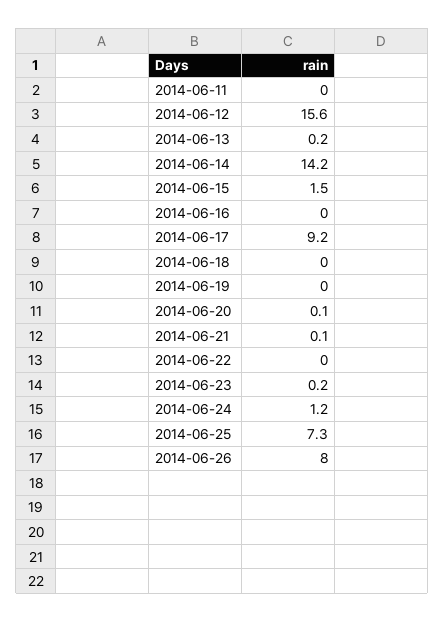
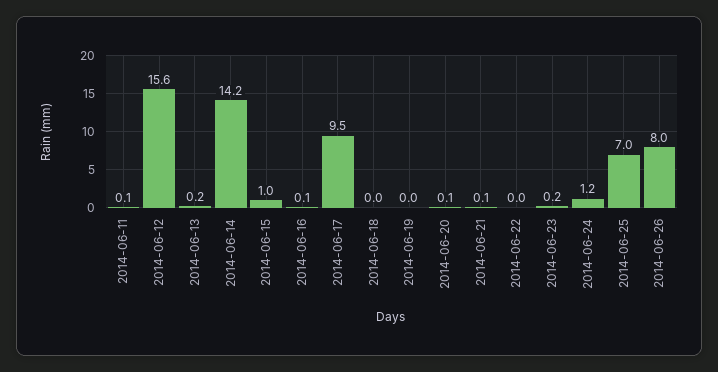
  {
-   "2014-06-11": 0,
+   "2014-06-11": 0.1,
    "2014-06-12": 15.6,
    "2014-06-13": 0.2,
    "2014-06-14": 14.2,
-   "2014-06-15": 1.5,
+   "2014-06-15": 1,
-   "2014-06-16": 0,
+   "2014-06-16": 0.1,
-   "2014-06-17": 9.2,
+   "2014-06-17": 9.5,
    "2014-06-18": 0,
    "2014-06-19": 0,
    "2014-06-20": 0.1,
    "2014-06-21": 0.1,
    "2014-06-22": 0,
    "2014-06-23": 0.2,
    "2014-06-24": 1.2,
-   "2014-06-25": 7.3,
+   "2014-06-25": 7,
    "2014-06-26": 8
  }

